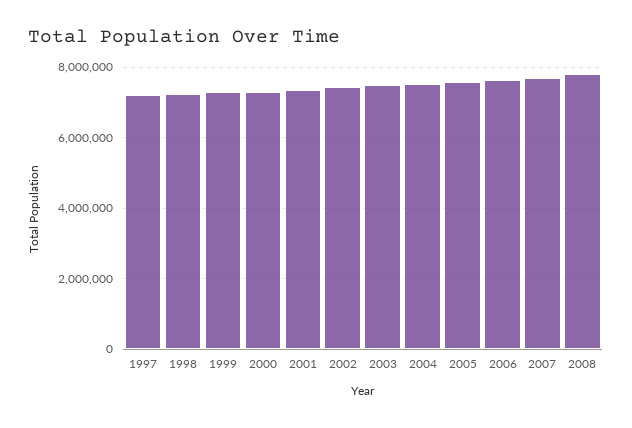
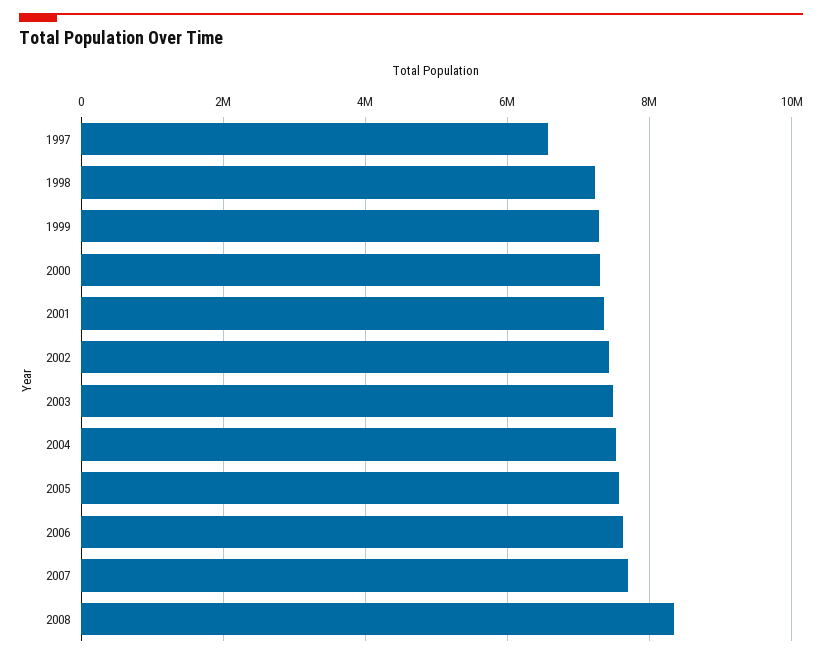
  {
-   "1997": 7200000,
+   "1997": 6600000,
    "1998": 7200000,
    "1999": 7200000,
    "2000": 7400000,
    "2001": 7400000,
    "2002": 7400000,
    "2003": 7400000,
    "2004": 7600000,
    "2005": 7600000,
    "2006": 7600000,
    "2007": 7600000,
-   "2008": 7800000
+   "2008": 8400000
  }

